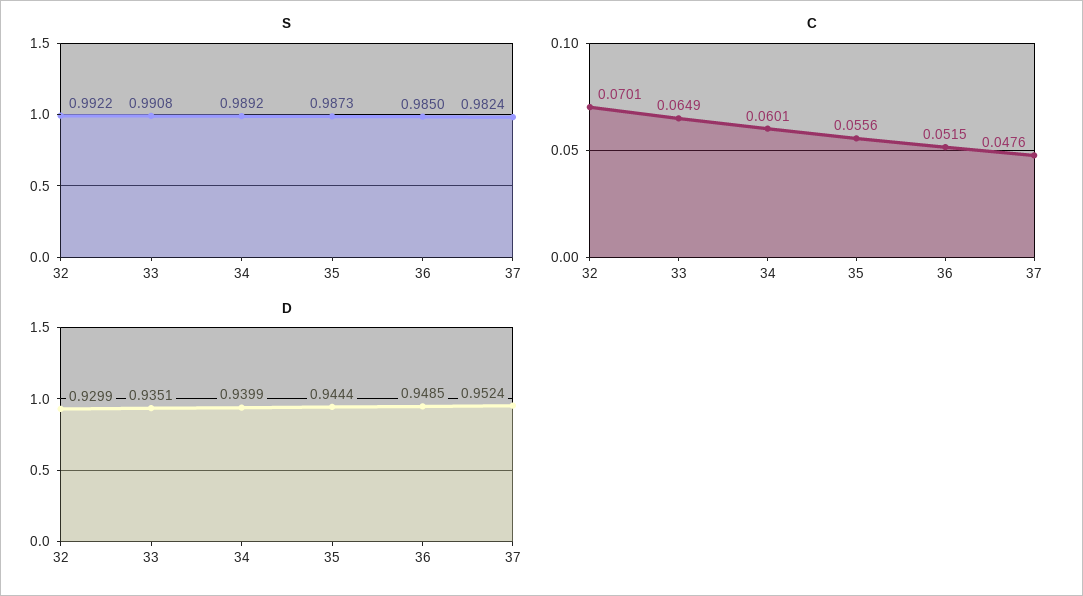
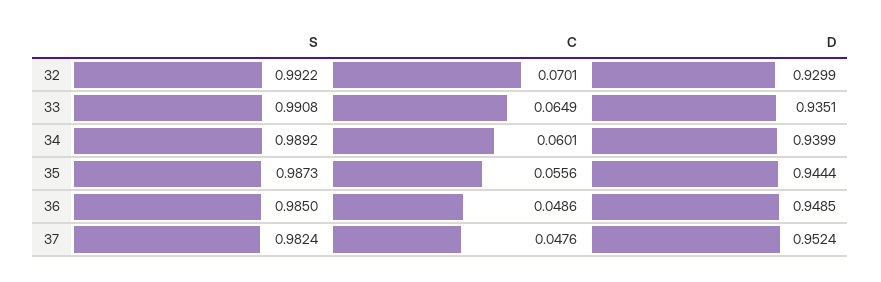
  {
    "S": {
      "32": 0.9922,
      "33": 0.9908,
      "34": 0.9892,
      "35": 0.9873,
      "36": 0.985,
      "37": 0.9824
    },
    "C": {
      "32": 0.0701,
      "33": 0.0649,
      "34": 0.0601,
      "35": 0.0556,
-     "36": 0.0515,
+     "36": 0.0486,
      "37": 0.0476
    },
    "D": {
      "32": 0.9299,
      "33": 0.9351,
      "34": 0.9399,
      "35": 0.9444,
      "36": 0.9485,
      "37": 0.9524
    }
  }

